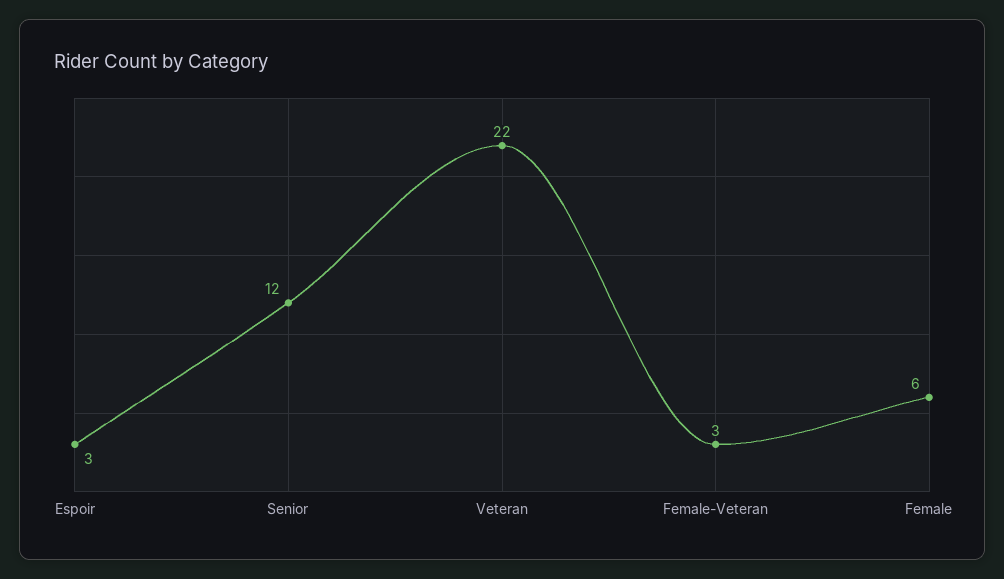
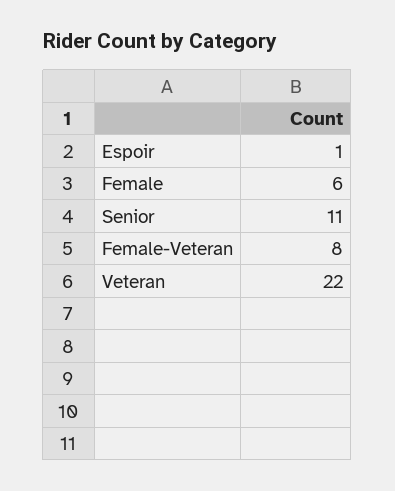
  {
-   "Espoir": 3,
+   "Espoir": 1,
-   "Senior": 12,
+   "Senior": 11,
    "Veteran": 22,
-   "Female-Veteran": 3,
+   "Female-Veteran": 8,
    "Female": 6
  }

